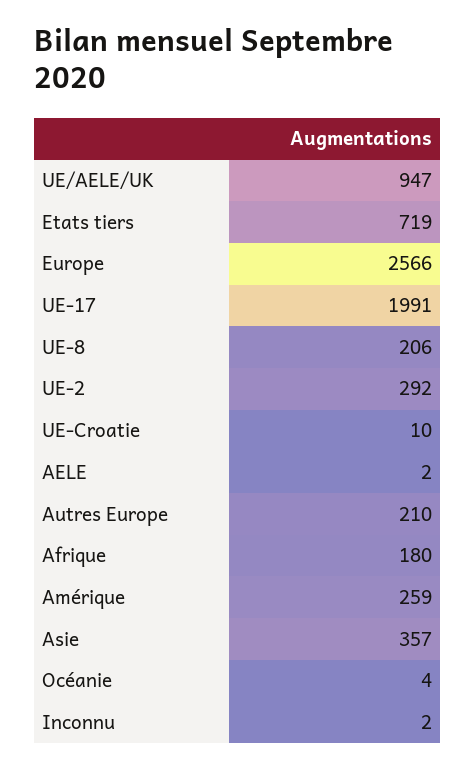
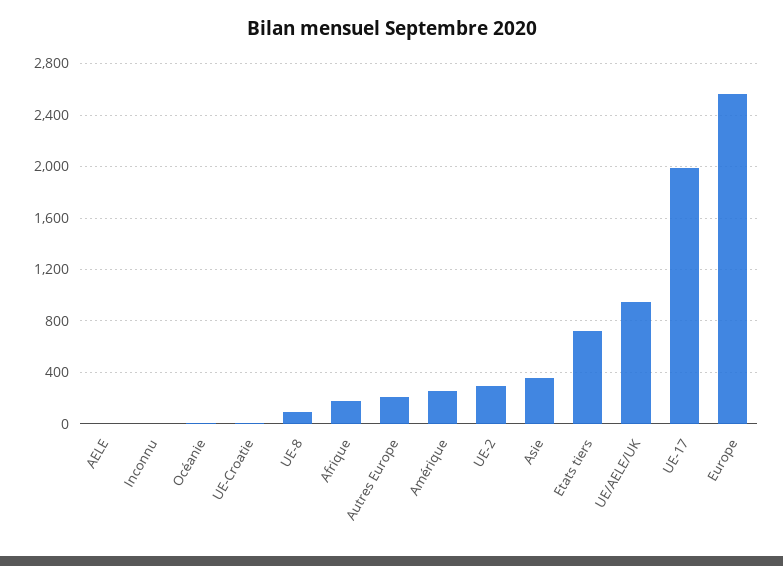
  {
    "UE/AELE/UK": 947,
    "Etats tiers": 719,
    "Europe": 2566,
    "UE-17": 1991,
-   "UE-8": 206,
+   "UE-8": 100,
    "UE-2": 292,
    "UE-Croatie": 10,
    "AELE": 2,
    "Autres Europe": 210,
    "Afrique": 180,
    "Amérique": 259,
    "Asie": 357,
    "Océanie": 4,
    "Inconnu": 2
  }

